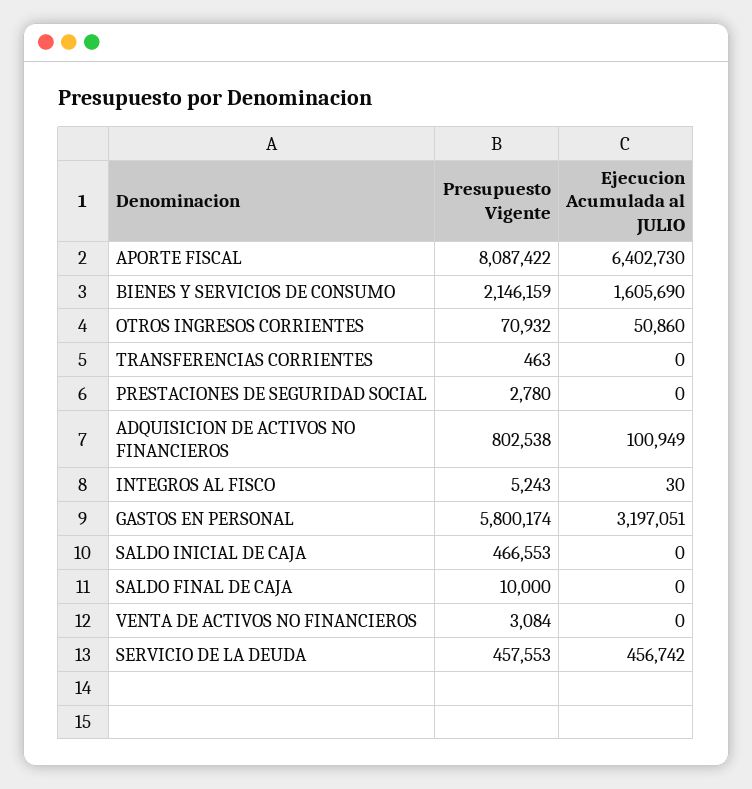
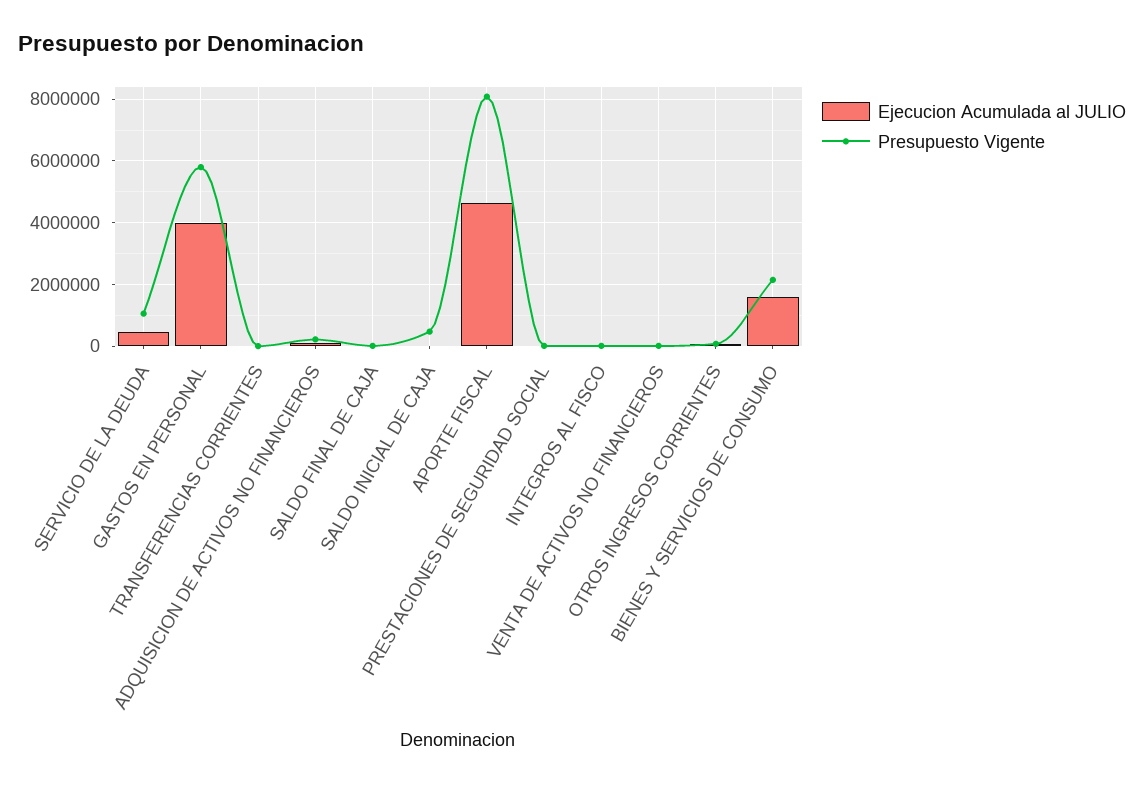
  {
    "Presupuesto Vigente": {
      "APORTE FISCAL": 8087422,
      "BIENES Y SERVICIOS DE CONSUMO": 2146159,
      "OTROS INGRESOS CORRIENTES": 70932,
      "TRANSFERENCIAS CORRIENTES": 463,
      "PRESTACIONES DE SEGURIDAD SOCIAL": 2780,
-     "ADQUISICION DE ACTIVOS NO FINANCIEROS": 802538,
+     "ADQUISICION DE ACTIVOS NO FINANCIEROS": 200000,
      "INTEGROS AL FISCO": 5243,
      "GASTOS EN PERSONAL": 5800174,
      "SALDO INICIAL DE CAJA": 466553,
      "SALDO FINAL DE CAJA": 10000,
      "VENTA DE ACTIVOS NO FINANCIEROS": 3084,
-     "SERVICIO DE LA DEUDA": 457553
+     "SERVICIO DE LA DEUDA": 1000000
    },
    "Ejecucion Acumulada al JULIO": {
-     "APORTE FISCAL": 6402730,
+     "APORTE FISCAL": 4600000,
      "BIENES Y SERVICIOS DE CONSUMO": 1605690,
      "OTROS INGRESOS CORRIENTES": 50860,
      "TRANSFERENCIAS CORRIENTES": 0,
      "PRESTACIONES DE SEGURIDAD SOCIAL": 0,
      "ADQUISICION DE ACTIVOS NO FINANCIEROS": 100949,
      "INTEGROS AL FISCO": 30,
-     "GASTOS EN PERSONAL": 3197051,
+     "GASTOS EN PERSONAL": 4000000,
      "SALDO INICIAL DE CAJA": 0,
      "SALDO FINAL DE CAJA": 0,
      "VENTA DE ACTIVOS NO FINANCIEROS": 0,
      "SERVICIO DE LA DEUDA": 456742
    }
  }

